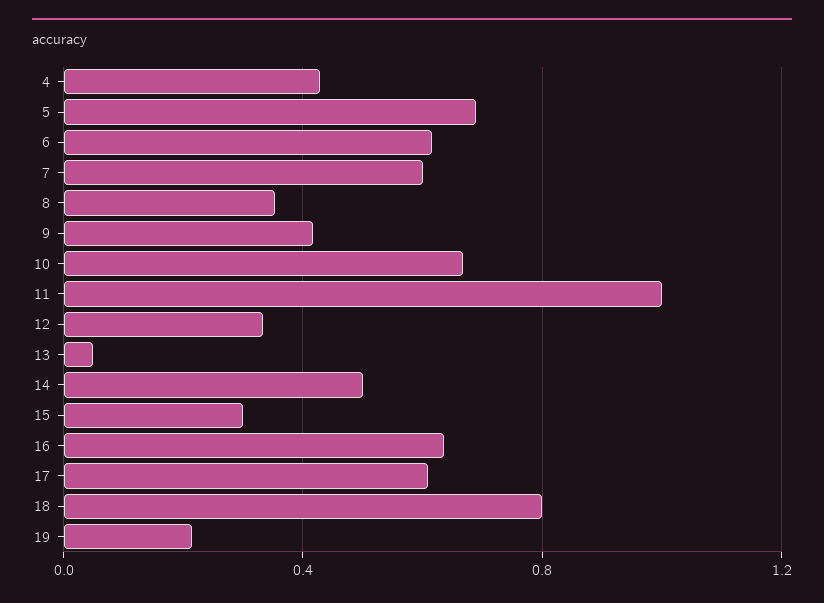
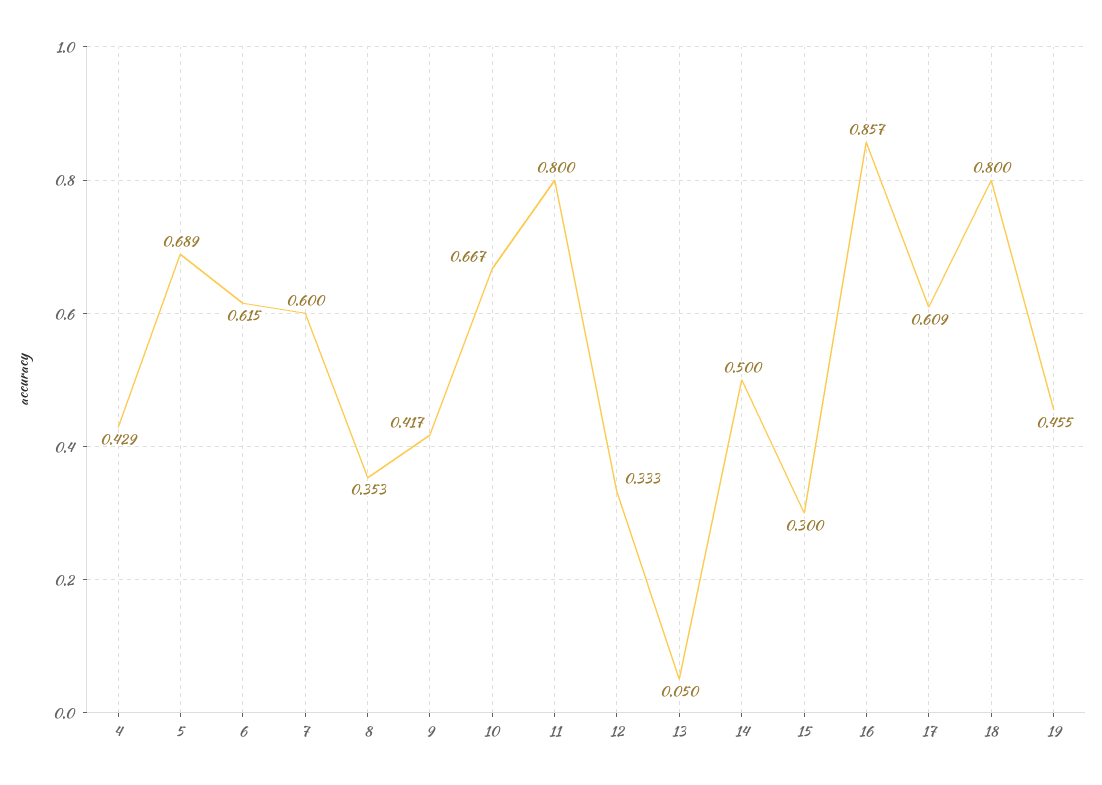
  {
    "4": 0.429,
    "5": 0.689,
    "6": 0.615,
    "7": 0.6,
    "8": 0.353,
    "9": 0.417,
    "10": 0.667,
-   "11": 1,
+   "11": 0.8,
    "12": 0.333,
    "13": 0.05,
    "14": 0.5,
    "15": 0.3,
-   "16": 0.65,
+   "16": 0.857,
    "17": 0.609,
    "18": 0.8,
-   "19": 0.2
+   "19": 0.455
  }

